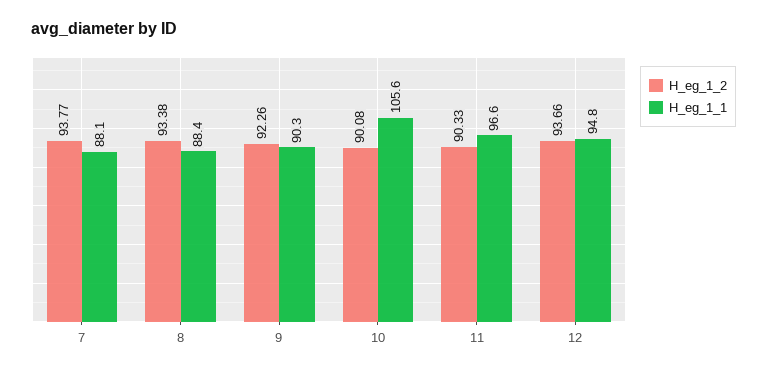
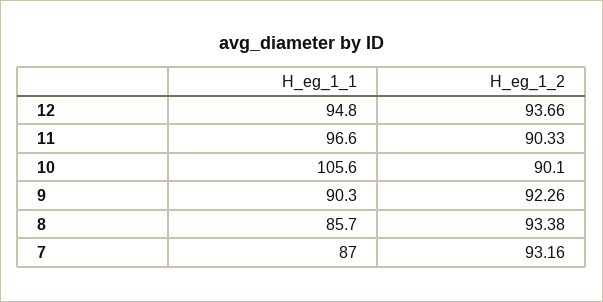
  {
    "H_eg_1_2": {
-     "7": 93.77,
+     "7": 93.16,
      "8": 93.38,
      "9": 92.26,
-     "10": 90.08,
+     "10": 90.1,
      "11": 90.33,
      "12": 93.66
    },
    "H_eg_1_1": {
-     "7": 88.1,
+     "7": 87,
-     "8": 88.4,
+     "8": 85.7,
      "9": 90.3,
      "10": 105.6,
      "11": 96.6,
      "12": 94.8
    }
  }

